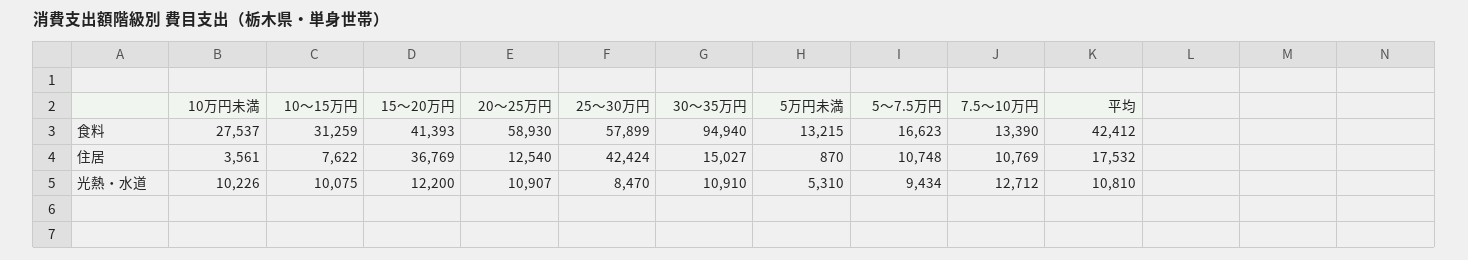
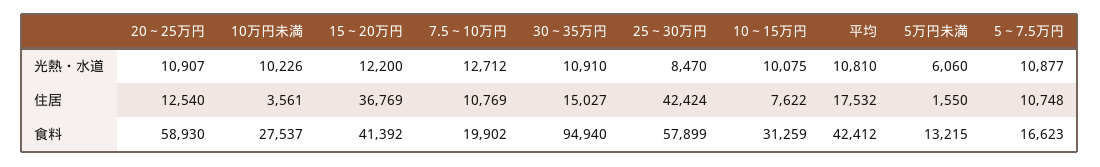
  {
    "10万円未満": {
      "食料": 27537,
      "住居": 3561,
      "光熱・水道": 10226
    },
    "10～15万円": {
      "食料": 31259,
      "住居": 7622,
      "光熱・水道": 10075
    },
    "15～20万円": {
-     "食料": 41393,
+     "食料": 41392,
      "住居": 36769,
      "光熱・水道": 12200
    },
    "20～25万円": {
      "食料": 58930,
      "住居": 12540,
      "光熱・水道": 10907
    },
    "25～30万円": {
      "食料": 57899,
      "住居": 42424,
      "光熱・水道": 8470
    },
    "30～35万円": {
      "食料": 94940,
      "住居": 15027,
      "光熱・水道": 10910
    },
    "5万円未満": {
      "食料": 13215,
-     "住居": 870,
+     "住居": 1550,
-     "光熱・水道": 5310
+     "光熱・水道": 6060
    },
    "5～7.5万円": {
      "食料": 16623,
      "住居": 10748,
-     "光熱・水道": 9434
+     "光熱・水道": 10877
    },
    "7.5～10万円": {
-     "食料": 13390,
+     "食料": 19902,
      "住居": 10769,
      "光熱・水道": 12712
    },
    "平均": {
      "食料": 42412,
      "住居": 17532,
      "光熱・水道": 10810
    }
  }

